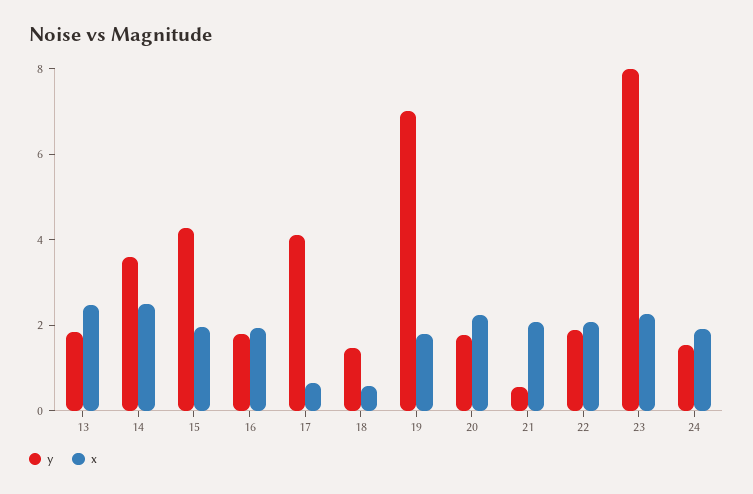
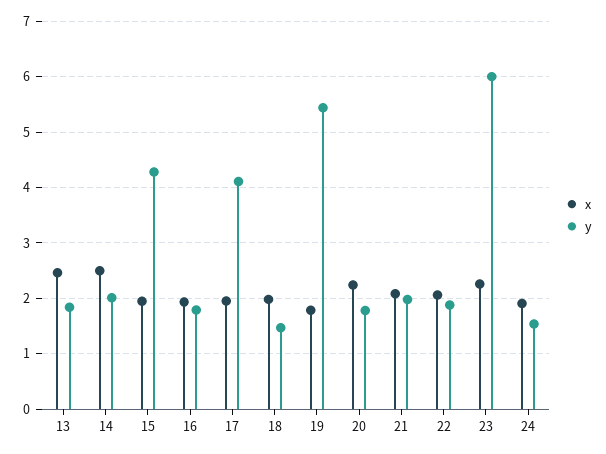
  {
    "y": {
      "13": 1.8,
-     "14": 3.5,
+     "14": 2,
      "15": 4.2,
      "16": 1.8,
      "17": 4.2,
      "18": 1.4,
-     "19": 7,
+     "19": 5.4,
      "20": 1.8,
-     "21": 0.5,
+     "21": 2,
      "22": 1.8,
-     "23": 8,
+     "23": 6,
      "24": 1.6
    },
    "x": {
      "13": 2.4,
      "14": 2.4,
      "15": 2,
      "16": 2,
-     "17": 0.5,
+     "17": 2,
-     "18": 0.5,
+     "18": 2,
      "19": 1.8,
      "20": 2.2,
      "21": 2,
      "22": 2,
      "23": 2.2,
      "24": 2
    }
  }

